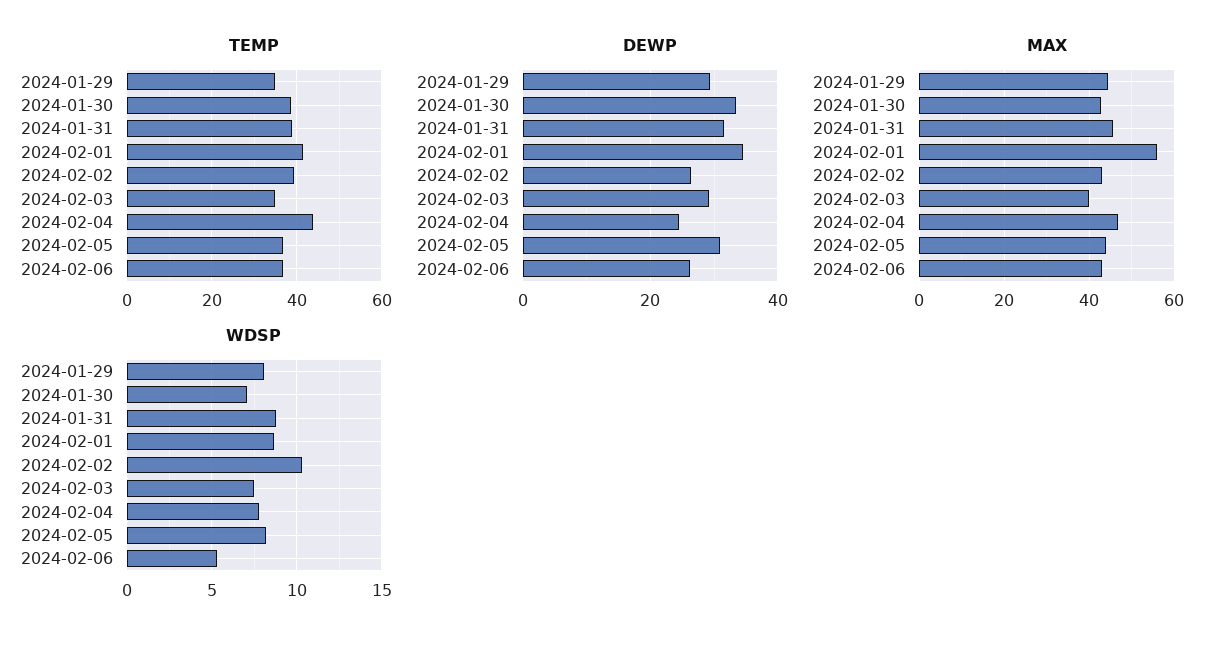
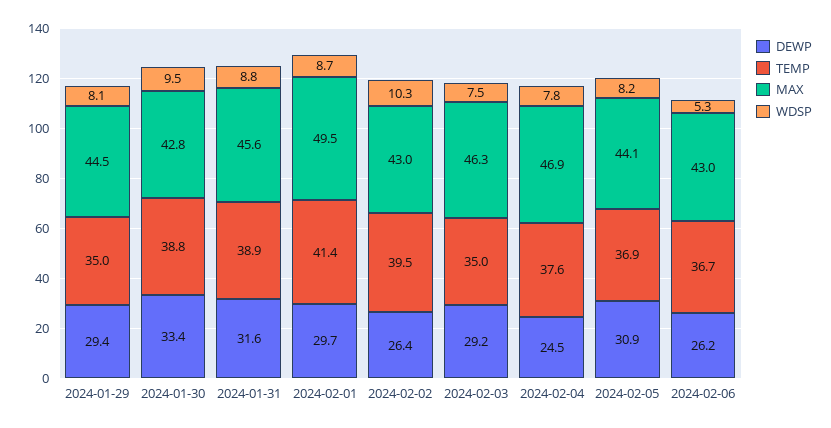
  {
    "TEMP": {
      "2024-01-29": 35,
      "2024-01-30": 38.8,
      "2024-01-31": 38.9,
      "2024-02-01": 41.4,
      "2024-02-02": 39.5,
      "2024-02-03": 35,
-     "2024-02-04": 44,
+     "2024-02-04": 37.6,
      "2024-02-05": 36.9,
      "2024-02-06": 36.7
    },
    "DEWP": {
      "2024-01-29": 29.4,
      "2024-01-30": 33.4,
      "2024-01-31": 31.6,
-     "2024-02-01": 34,
+     "2024-02-01": 29.7,
      "2024-02-02": 26.4,
      "2024-02-03": 29.2,
      "2024-02-04": 24.5,
      "2024-02-05": 30.9,
      "2024-02-06": 26.2
    },
    "MAX": {
      "2024-01-29": 44.5,
      "2024-01-30": 42.8,
      "2024-01-31": 45.6,
-     "2024-02-01": 56,
+     "2024-02-01": 49.5,
      "2024-02-02": 43,
-     "2024-02-03": 40,
+     "2024-02-03": 46.3,
      "2024-02-04": 46.9,
      "2024-02-05": 44.1,
      "2024-02-06": 43
    },
    "WDSP": {
      "2024-01-29": 8.1,
-     "2024-01-30": 7,
+     "2024-01-30": 9.5,
      "2024-01-31": 8.8,
      "2024-02-01": 8.7,
      "2024-02-02": 10.3,
      "2024-02-03": 7.5,
      "2024-02-04": 7.8,
      "2024-02-05": 8.2,
      "2024-02-06": 5.3
    }
  }

